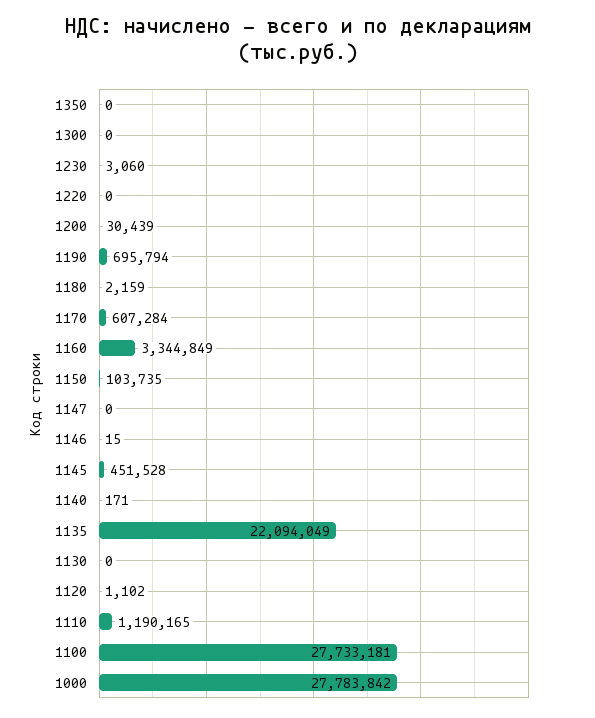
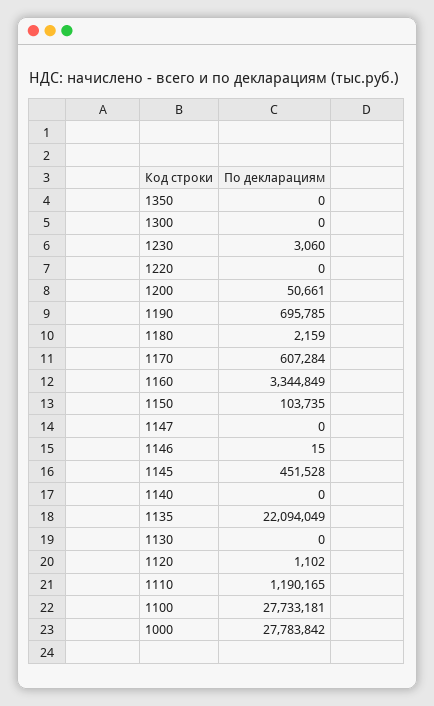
  {
    "1350": 0,
    "1300": 0,
    "1230": 3060,
    "1220": 0,
-   "1200": 30439,
+   "1200": 50661,
-   "1190": 695794,
+   "1190": 695785,
    "1180": 2159,
    "1170": 607284,
    "1160": 3344849,
    "1150": 103735,
    "1147": 0,
    "1146": 15,
    "1145": 451528,
-   "1140": 171,
+   "1140": 0,
    "1135": 22094049,
    "1130": 0,
    "1120": 1102,
    "1110": 1190165,
    "1100": 27733181,
    "1000": 27783842
  }

